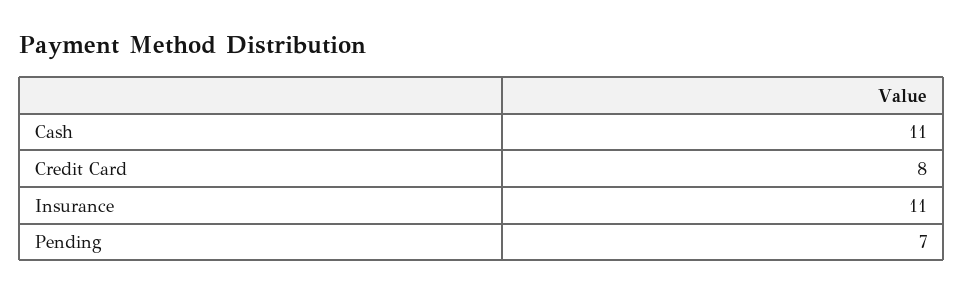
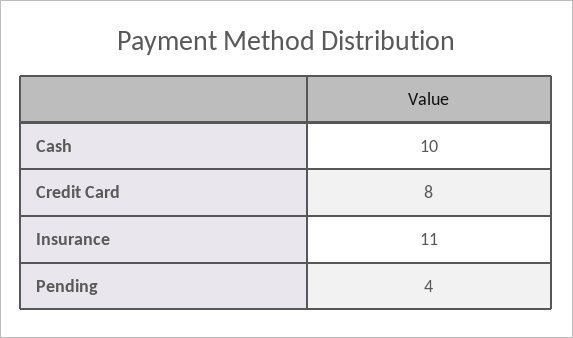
  {
-   "Cash": 11,
+   "Cash": 10,
    "Credit Card": 8,
    "Insurance": 11,
-   "Pending": 7
+   "Pending": 4
  }

